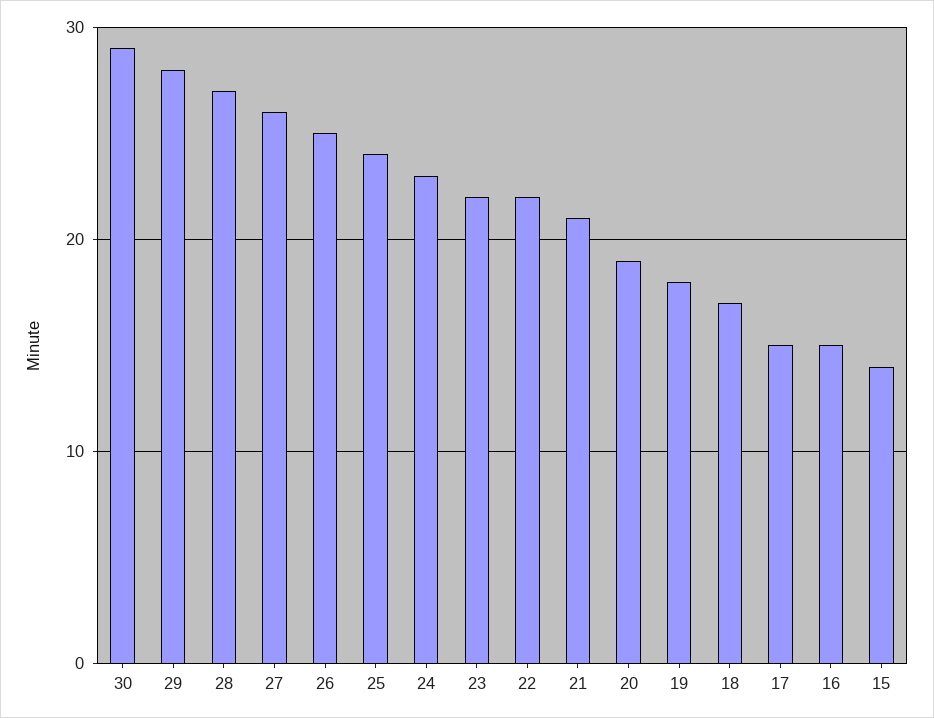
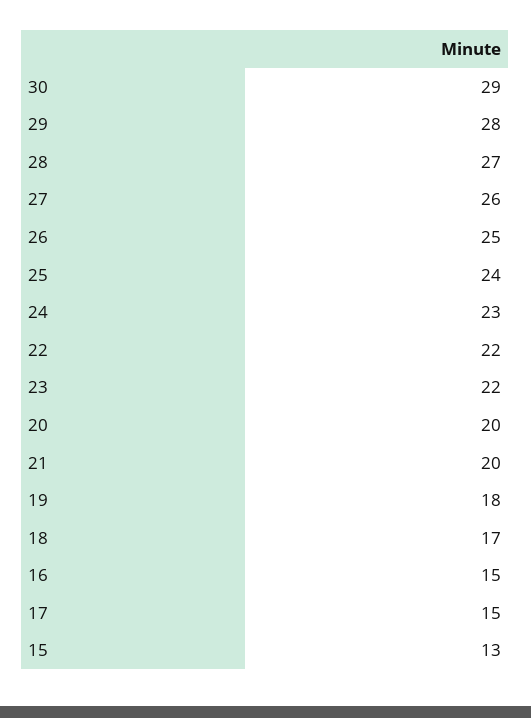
  {
    "30": 29,
    "29": 28,
    "28": 27,
    "27": 26,
    "26": 25,
    "25": 24,
    "24": 23,
    "23": 22,
    "22": 22,
-   "21": 21,
+   "21": 20,
-   "20": 19,
+   "20": 20,
    "19": 18,
    "18": 17,
    "17": 15,
    "16": 15,
-   "15": 14
+   "15": 13
  }

